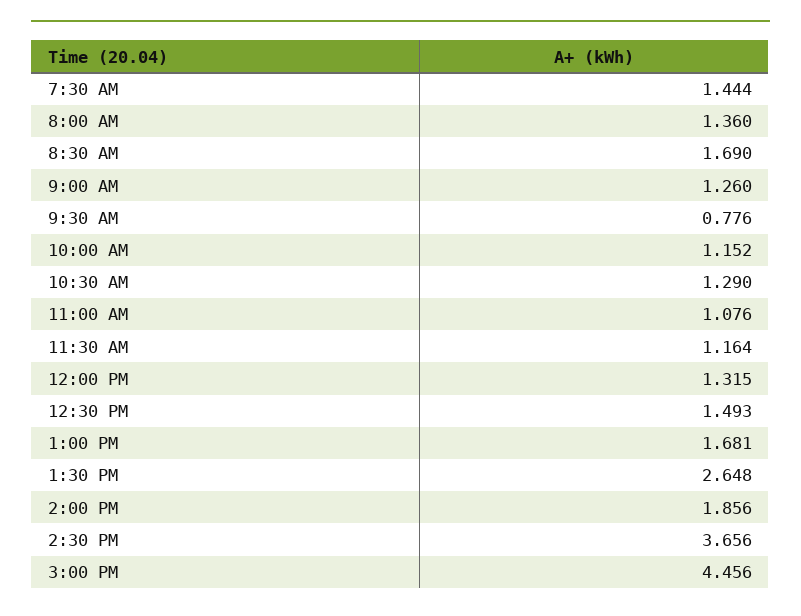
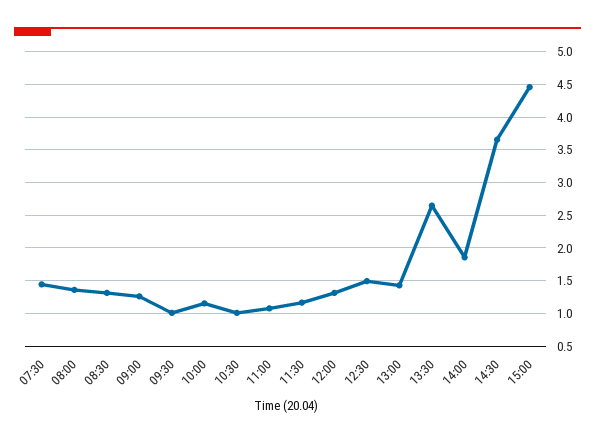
  {
    "7:30 AM": 1.444,
    "8:00 AM": 1.36,
-   "8:30 AM": 1.69,
+   "8:30 AM": 1.3,
    "9:00 AM": 1.26,
-   "9:30 AM": 0.776,
+   "9:30 AM": 1,
    "10:00 AM": 1.152,
-   "10:30 AM": 1.29,
+   "10:30 AM": 1,
    "11:00 AM": 1.076,
    "11:30 AM": 1.164,
    "12:00 PM": 1.315,
    "12:30 PM": 1.493,
-   "1:00 PM": 1.681,
+   "1:00 PM": 1.4,
    "1:30 PM": 2.648,
    "2:00 PM": 1.856,
    "2:30 PM": 3.656,
    "3:00 PM": 4.456
  }

